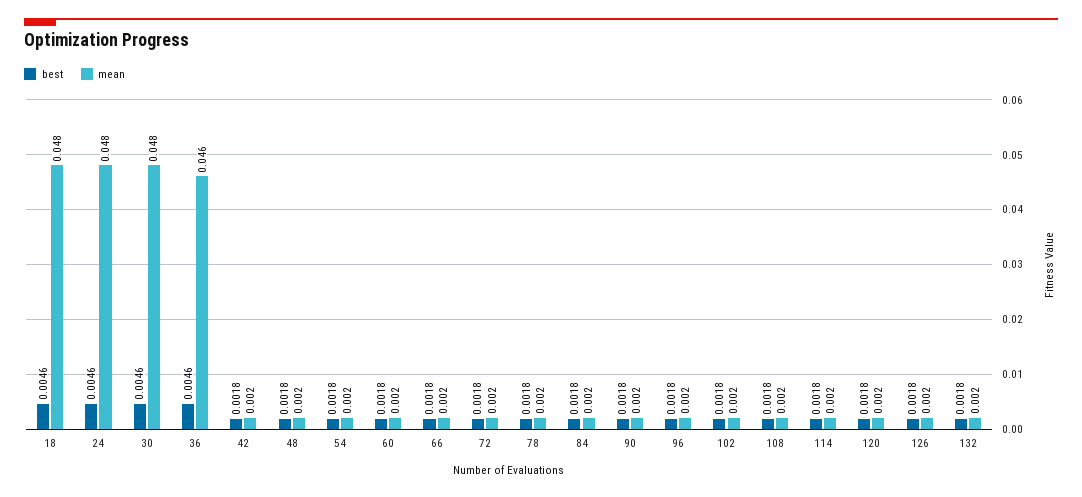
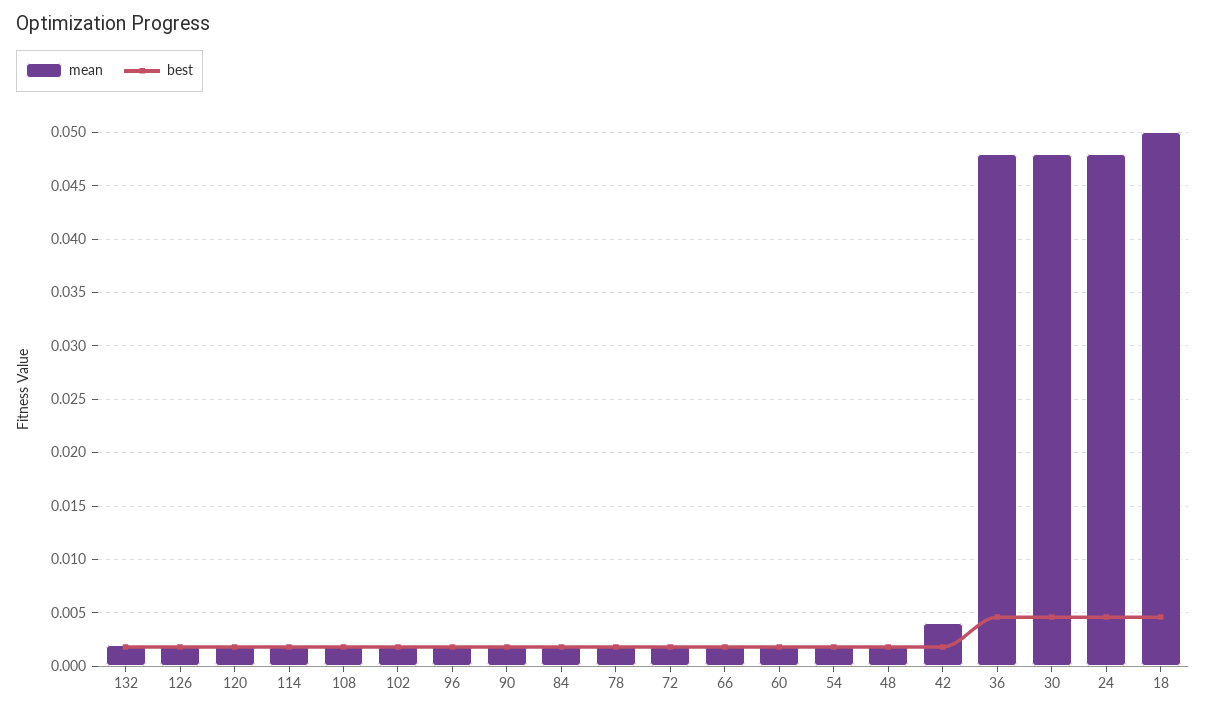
  {
    "best": {
      "18": 0.0046,
      "24": 0.0046,
      "30": 0.0046,
      "36": 0.0046,
      "42": 0.0018,
      "48": 0.0018,
      "54": 0.0018,
      "60": 0.0018,
      "66": 0.0018,
      "72": 0.0018,
      "78": 0.0018,
      "84": 0.0018,
      "90": 0.0018,
      "96": 0.0018,
      "102": 0.0018,
      "108": 0.0018,
      "114": 0.0018,
      "120": 0.0018,
      "126": 0.0018,
      "132": 0.0018
    },
    "mean": {
-     "18": 0.048,
+     "18": 0.05,
      "24": 0.048,
      "30": 0.048,
-     "36": 0.046,
+     "36": 0.048,
-     "42": 0.002,
+     "42": 0.004,
      "48": 0.002,
      "54": 0.002,
      "60": 0.002,
      "66": 0.002,
      "72": 0.002,
      "78": 0.002,
      "84": 0.002,
      "90": 0.002,
      "96": 0.002,
      "102": 0.002,
      "108": 0.002,
      "114": 0.002,
      "120": 0.002,
      "126": 0.002,
      "132": 0.002
    }
  }

